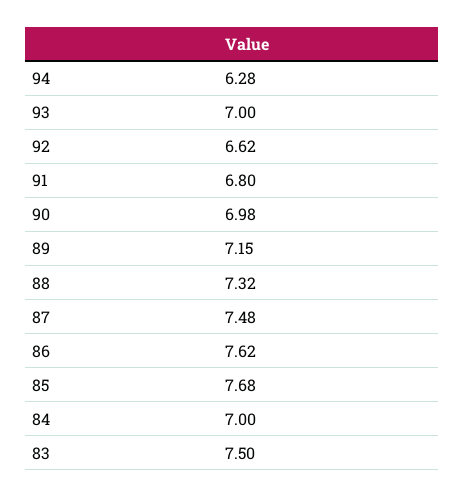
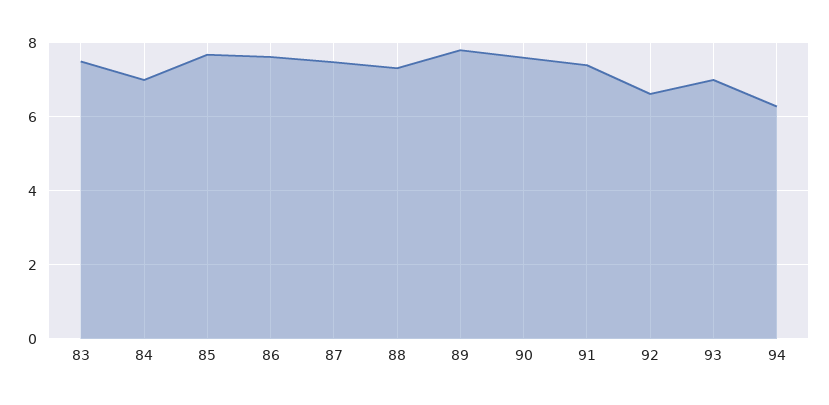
  {
    "94": 6.28,
    "93": 7,
    "92": 6.62,
-   "91": 6.8,
+   "91": 7.4,
-   "90": 6.98,
+   "90": 7.6,
-   "89": 7.15,
+   "89": 7.8,
    "88": 7.32,
    "87": 7.48,
    "86": 7.62,
    "85": 7.68,
    "84": 7,
    "83": 7.5
  }

